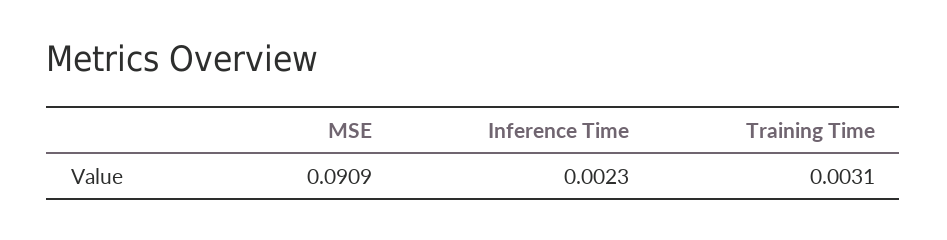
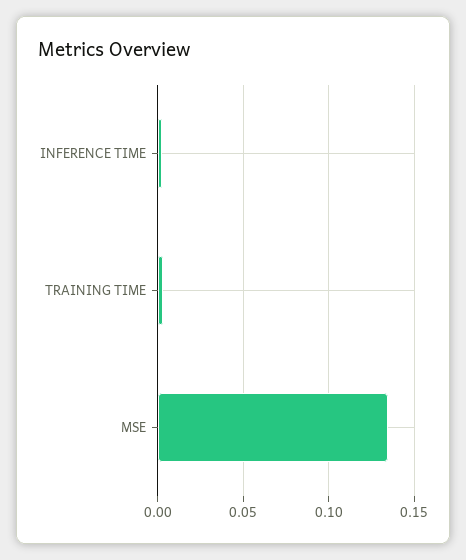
  {
-   "MSE": 0.0909,
+   "MSE": 0.135,
    "Inference Time": 0.0023,
    "Training Time": 0.0031
  }

